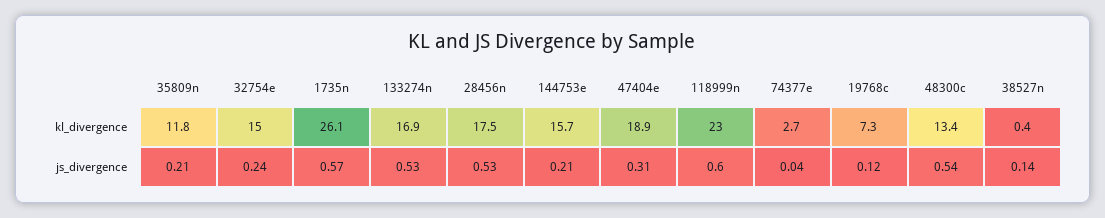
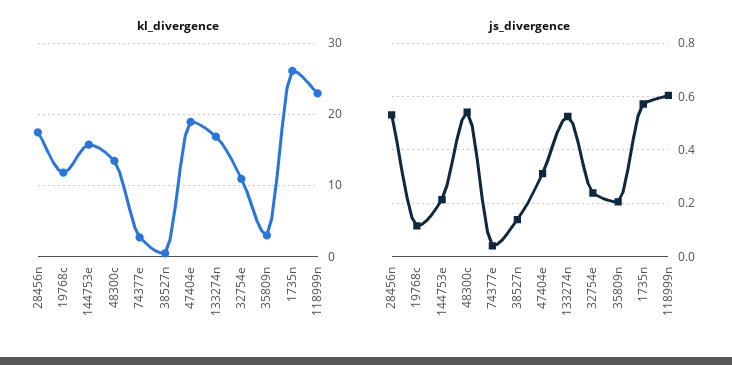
  {
    "kl_divergence": {
-     "35809n": 11.8,
+     "35809n": 3,
-     "32754e": 15,
+     "32754e": 11,
      "1735n": 26.1,
      "133274n": 16.9,
      "28456n": 17.5,
      "144753e": 15.7,
      "47404e": 18.9,
      "118999n": 23,
      "74377e": 2.7,
-     "19768c": 7.3,
+     "19768c": 12,
      "48300c": 13.4,
      "38527n": 0.4
    },
    "js_divergence": {
      "35809n": 0.21,
      "32754e": 0.24,
      "1735n": 0.57,
      "133274n": 0.53,
      "28456n": 0.53,
      "144753e": 0.21,
      "47404e": 0.31,
      "118999n": 0.6,
      "74377e": 0.04,
      "19768c": 0.12,
      "48300c": 0.54,
      "38527n": 0.14
    }
  }

